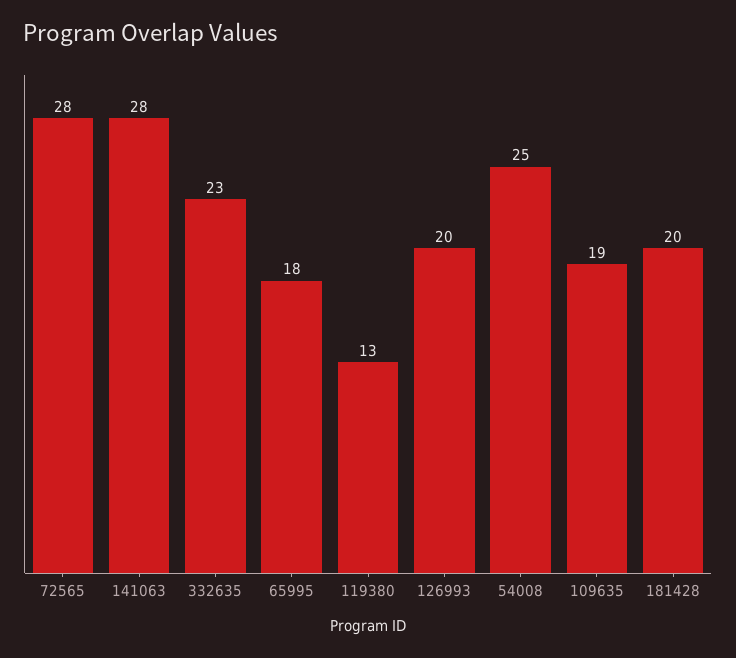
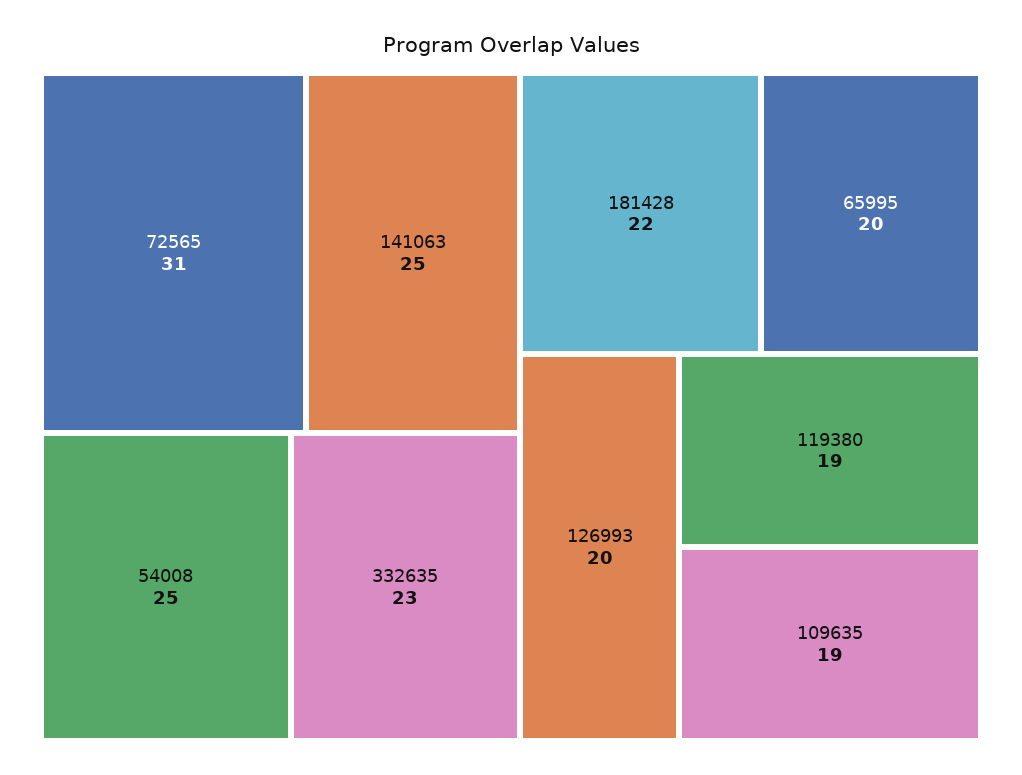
  {
-   "72565": 28,
+   "72565": 31,
-   "141063": 28,
+   "141063": 25,
    "332635": 23,
-   "65995": 18,
+   "65995": 20,
-   "119380": 13,
+   "119380": 19,
    "126993": 20,
    "54008": 25,
    "109635": 19,
-   "181428": 20
+   "181428": 22
  }

